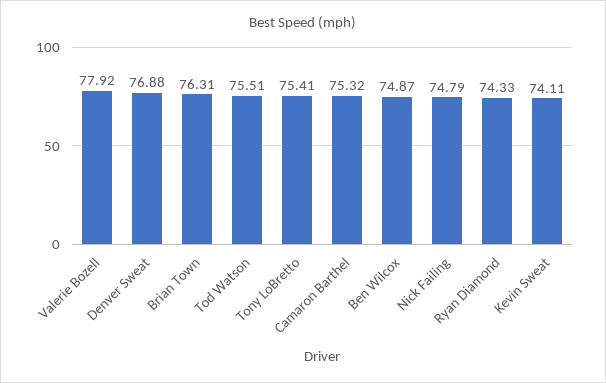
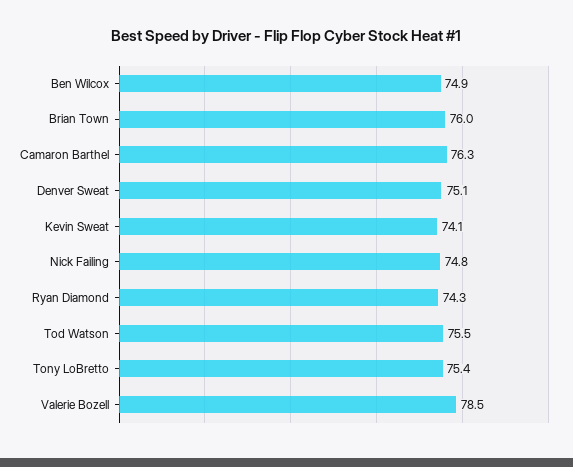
  {
-   "Valerie Bozell": 77.92,
+   "Valerie Bozell": 78.5,
-   "Denver Sweat": 76.88,
+   "Denver Sweat": 75.1,
-   "Brian Town": 76.31,
+   "Brian Town": 76,
    "Tod Watson": 75.51,
    "Tony LoBretto": 75.41,
-   "Camaron Barthel": 75.32,
+   "Camaron Barthel": 76.3,
    "Ben Wilcox": 74.87,
    "Nick Failing": 74.79,
    "Ryan Diamond": 74.33,
    "Kevin Sweat": 74.11
  }

